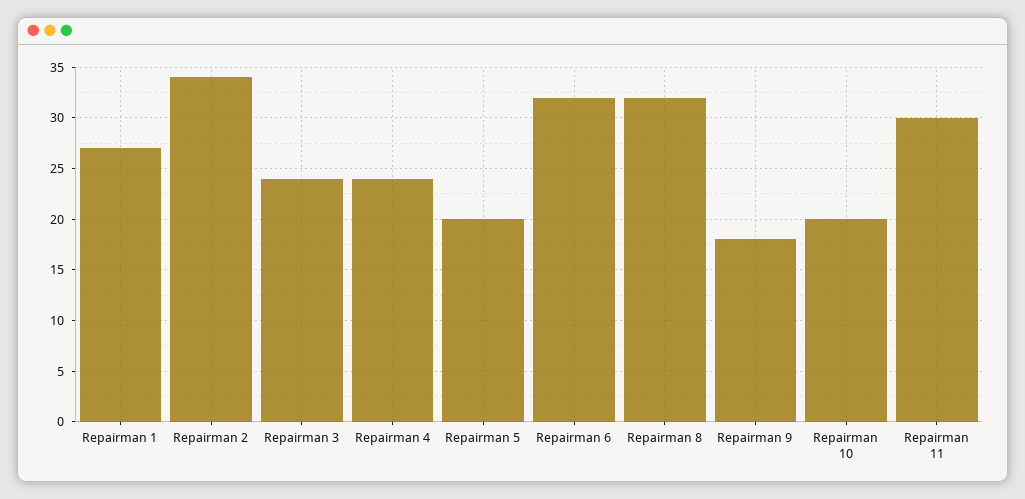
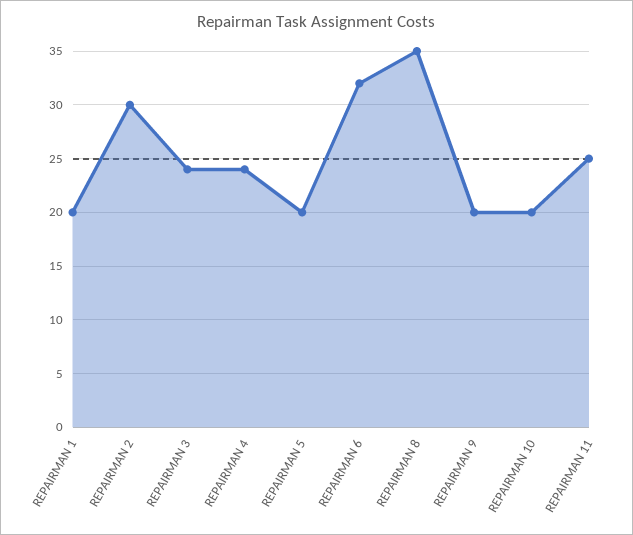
  {
-   "Repairman 1": 27,
+   "Repairman 1": 20,
-   "Repairman 2": 34,
+   "Repairman 2": 30,
    "Repairman 3": 24,
    "Repairman 4": 24,
    "Repairman 5": 20,
    "Repairman 6": 32,
-   "Repairman 8": 32,
+   "Repairman 8": 35,
-   "Repairman 9": 18,
+   "Repairman 9": 20,
    "Repairman 10": 20,
-   "Repairman 11": 30
+   "Repairman 11": 25
  }

